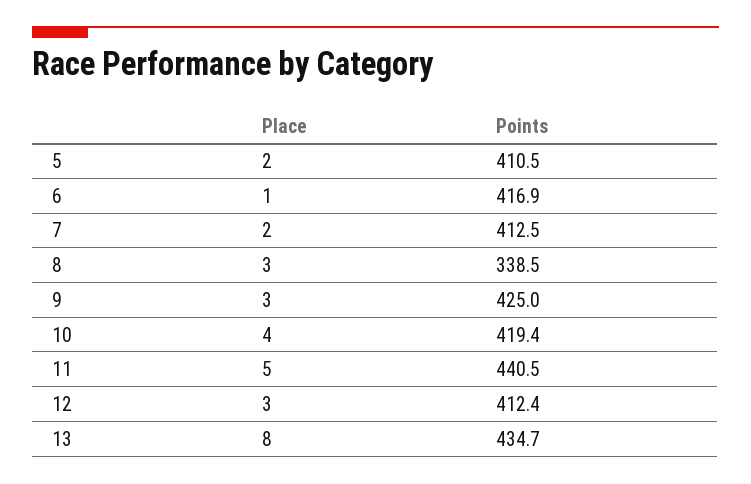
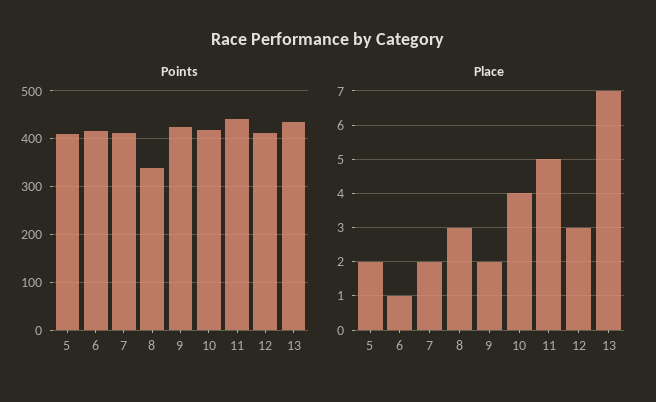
  {
    "Place": {
      "5": 2,
      "6": 1,
      "7": 2,
      "8": 3,
-     "9": 3,
+     "9": 2,
      "10": 4,
      "11": 5,
      "12": 3,
-     "13": 8
+     "13": 7
    },
    "Points": {
      "5": 410.5,
      "6": 416.9,
      "7": 412.5,
      "8": 338.5,
      "9": 425,
      "10": 419.4,
      "11": 440.5,
      "12": 412.4,
      "13": 434.7
    }
  }

